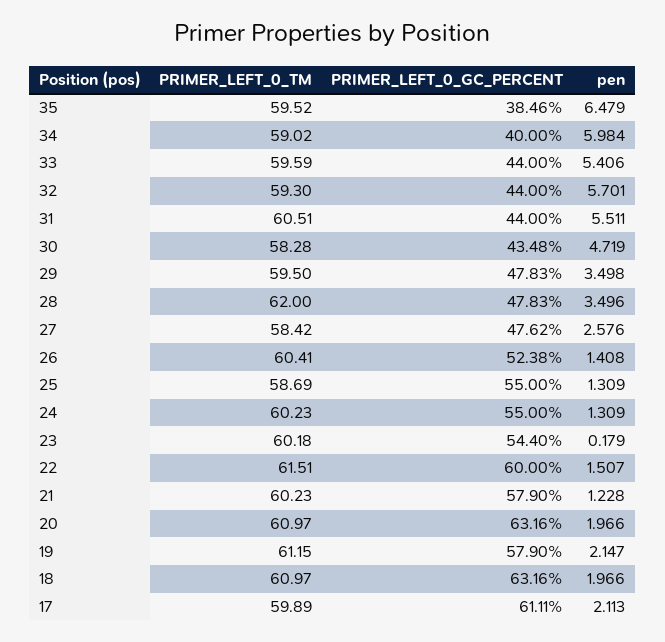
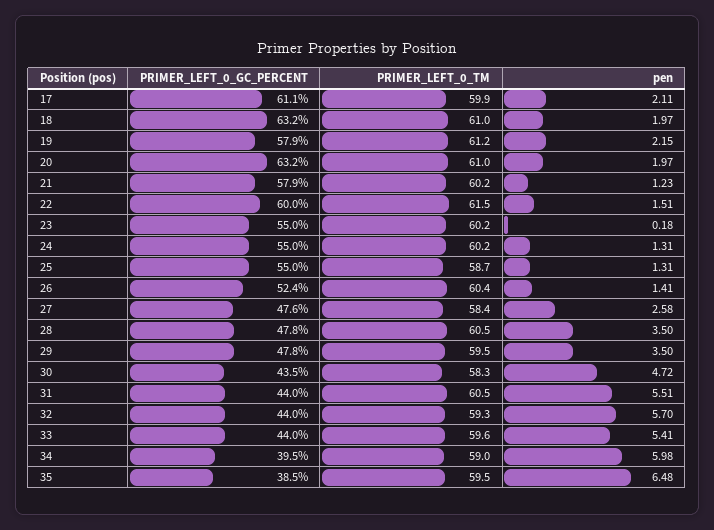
  {
    "PRIMER_LEFT_0_TM": {
      "35": 59.52,
      "34": 59.02,
      "33": 59.59,
      "32": 59.3,
      "31": 60.51,
      "30": 58.28,
      "29": 59.5,
-     "28": 62,
+     "28": 60.5,
      "27": 58.42,
      "26": 60.41,
      "25": 58.69,
      "24": 60.23,
      "23": 60.18,
      "22": 61.51,
      "21": 60.23,
      "20": 60.97,
      "19": 61.15,
      "18": 60.97,
      "17": 59.89
    },
    "PRIMER_LEFT_0_GC_PERCENT": {
      "35": 38.46,
-     "34": 40,
+     "34": 39.5,
      "33": 44,
      "32": 44,
      "31": 44,
      "30": 43.48,
      "29": 47.83,
      "28": 47.83,
      "27": 47.62,
      "26": 52.38,
      "25": 55,
      "24": 55,
-     "23": 54.4,
+     "23": 55,
      "22": 60,
      "21": 57.9,
      "20": 63.16,
      "19": 57.9,
      "18": 63.16,
      "17": 61.11
    },
    "pen": {
      "35": 6.479,
      "34": 5.984,
      "33": 5.406,
      "32": 5.701,
      "31": 5.511,
      "30": 4.719,
      "29": 3.498,
      "28": 3.496,
      "27": 2.576,
      "26": 1.408,
      "25": 1.309,
      "24": 1.309,
      "23": 0.179,
      "22": 1.507,
      "21": 1.228,
      "20": 1.966,
      "19": 2.147,
      "18": 1.966,
      "17": 2.113
    }
  }

